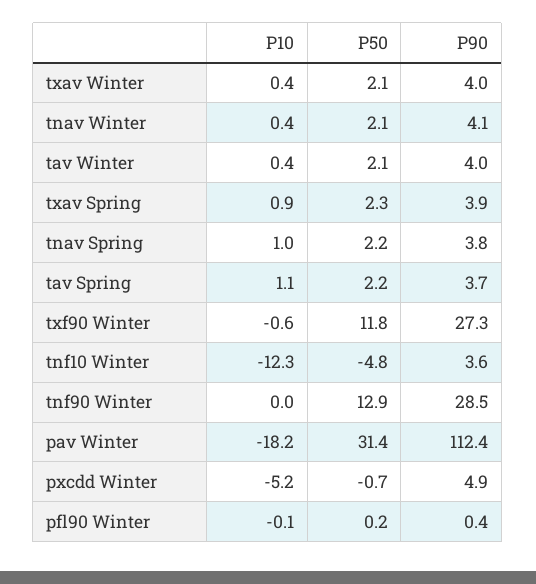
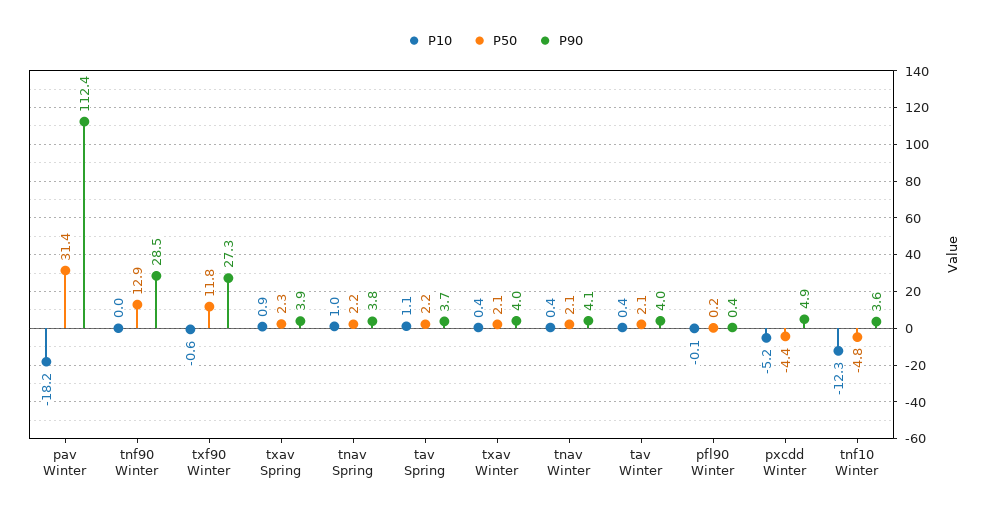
  {
    "P10": {
      "txav Winter": 0.4,
      "tnav Winter": 0.4,
      "tav Winter": 0.4,
      "txav Spring": 0.9,
      "tnav Spring": 1,
      "tav Spring": 1.1,
      "txf90 Winter": -0.6,
      "tnf10 Winter": -12.3,
      "tnf90 Winter": 0,
      "pav Winter": -18.2,
      "pxcdd Winter": -5.2,
      "pfl90 Winter": -0.1
    },
    "P50": {
      "txav Winter": 2.1,
      "tnav Winter": 2.1,
      "tav Winter": 2.1,
      "txav Spring": 2.3,
      "tnav Spring": 2.2,
      "tav Spring": 2.2,
      "txf90 Winter": 11.8,
      "tnf10 Winter": -4.8,
      "tnf90 Winter": 12.9,
      "pav Winter": 31.4,
-     "pxcdd Winter": -0.7,
+     "pxcdd Winter": -4.4,
      "pfl90 Winter": 0.2
    },
    "P90": {
      "txav Winter": 4,
      "tnav Winter": 4.1,
      "tav Winter": 4,
      "txav Spring": 3.9,
      "tnav Spring": 3.8,
      "tav Spring": 3.7,
      "txf90 Winter": 27.3,
      "tnf10 Winter": 3.6,
      "tnf90 Winter": 28.5,
      "pav Winter": 112.4,
      "pxcdd Winter": 4.9,
      "pfl90 Winter": 0.4
    }
  }

